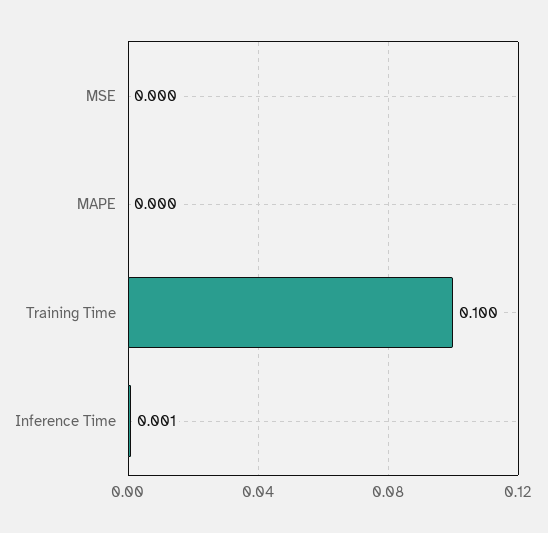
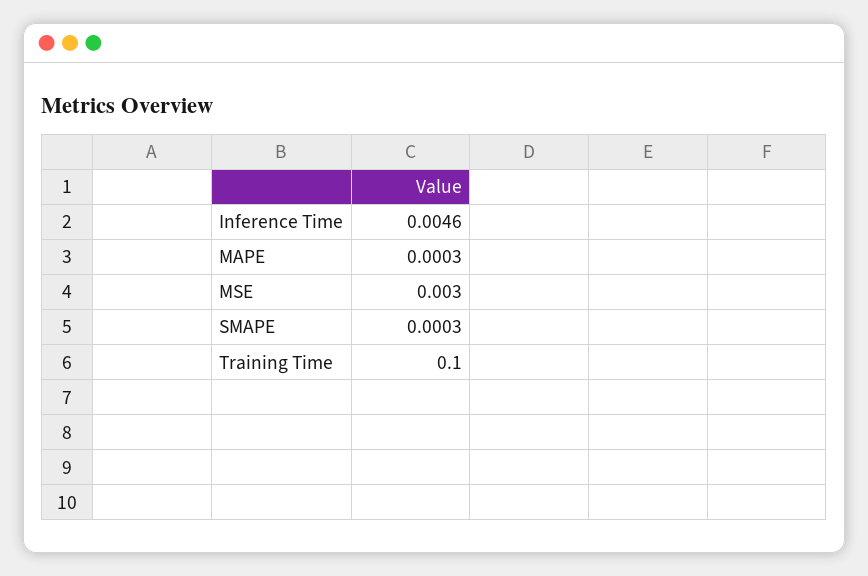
  {
-   "MSE": 0,
+   "MSE": 0.003,
    "MAPE": 0.0003,
    "Training Time": 0.1,
-   "Inference Time": 0.001
+   "Inference Time": 0.0046,
+   "SMAPE": 0.0003
  }

